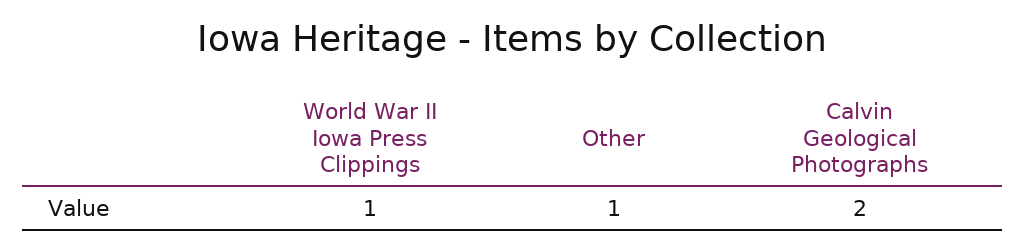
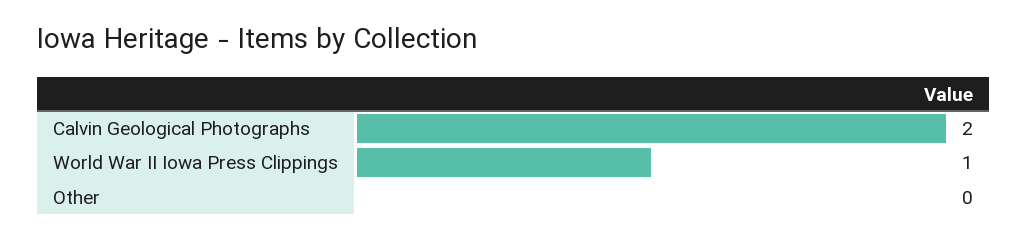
  {
    "World War II Iowa Press Clippings": 1,
-   "Other": 1,
+   "Other": 0,
    "Calvin Geological Photographs": 2
  }

